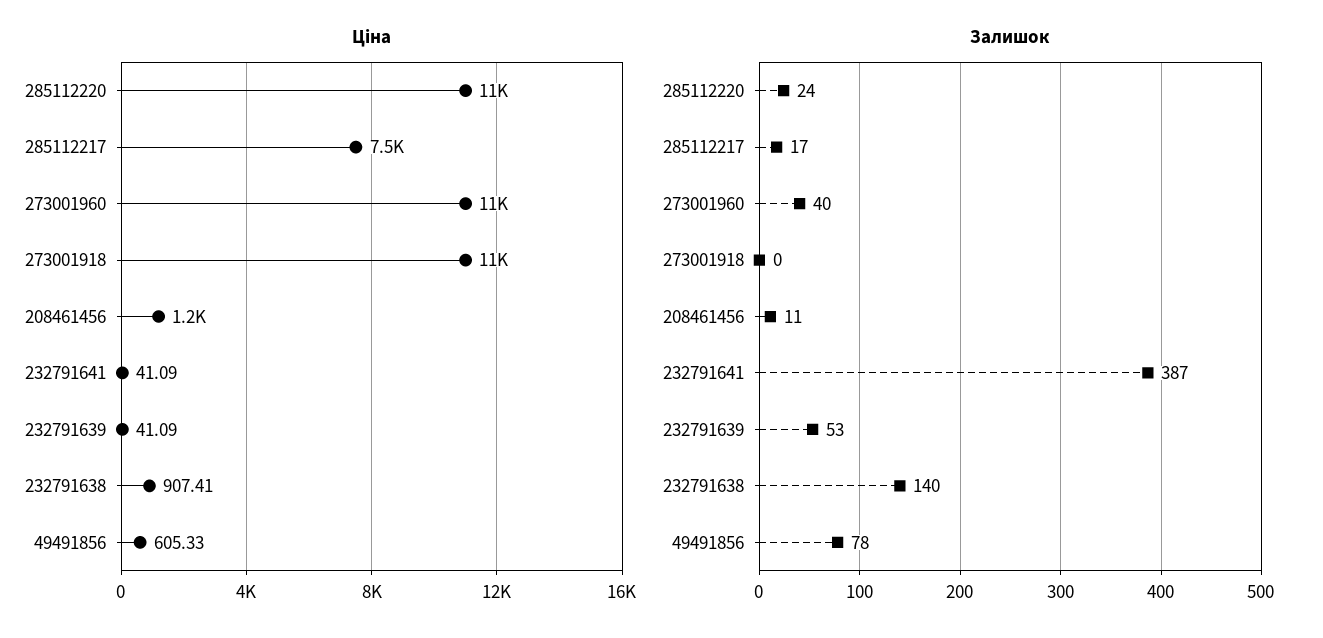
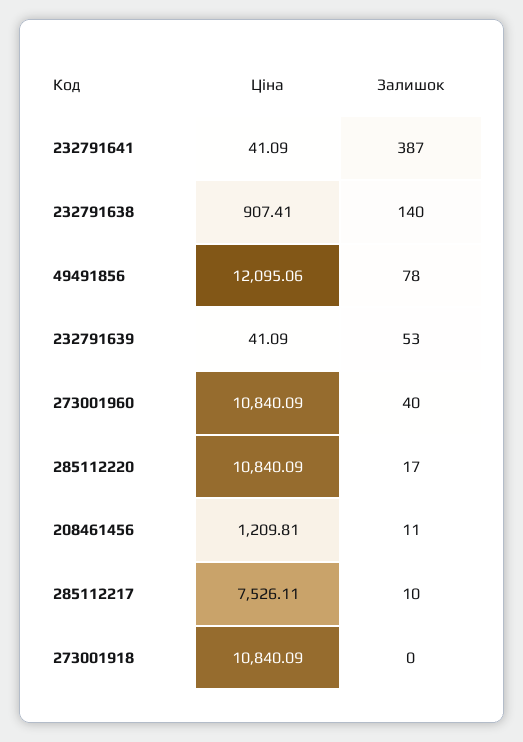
  {
    "Ціна": {
      "285112220": 10840.09,
      "285112217": 7526.11,
      "273001960": 10840.09,
      "273001918": 10840.09,
      "208461456": 1209.81,
      "232791641": 41.09,
      "232791639": 41.09,
      "232791638": 907.41,
-     "49491856": 605.33
+     "49491856": 12095.06
    },
    "Залишок": {
-     "285112220": 24,
+     "285112220": 17,
-     "285112217": 17,
+     "285112217": 10,
      "273001960": 40,
      "273001918": 0,
      "208461456": 11,
      "232791641": 387,
      "232791639": 53,
      "232791638": 140,
      "49491856": 78
    }
  }

